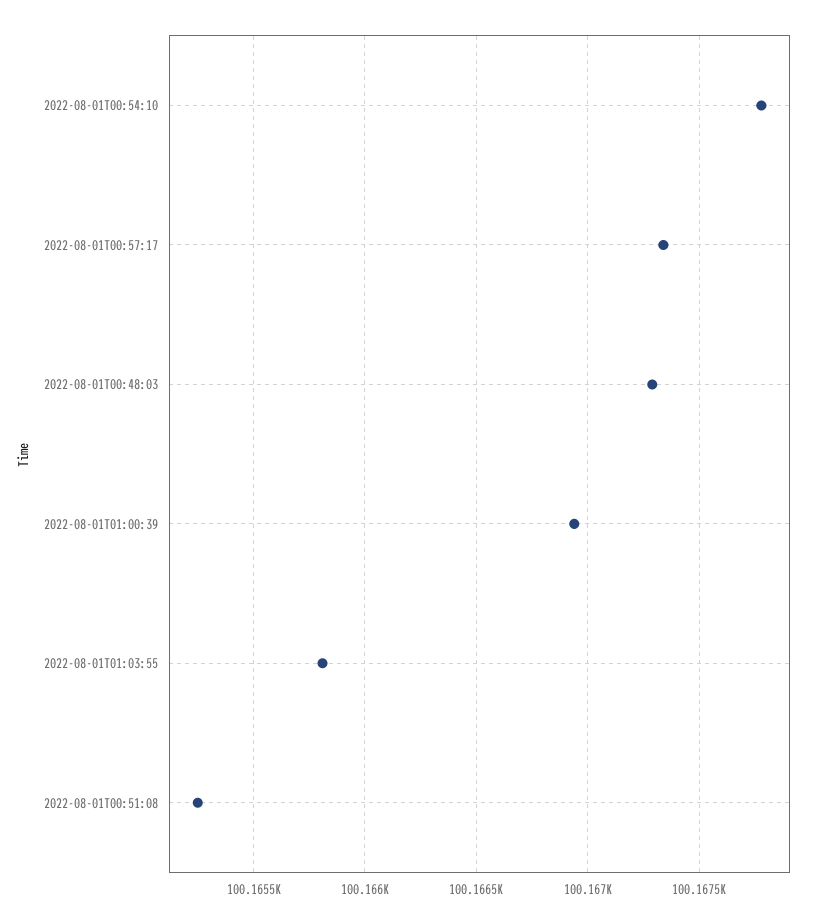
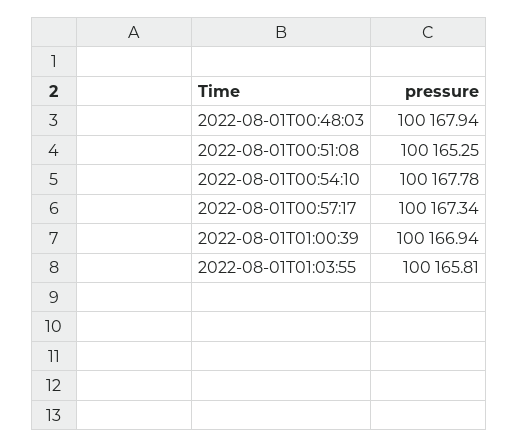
  {
    "2022-08-01T00:54:10": 100167.78,
    "2022-08-01T00:57:17": 100167.34,
-   "2022-08-01T00:48:03": 100167.3,
+   "2022-08-01T00:48:03": 100167.94,
    "2022-08-01T01:00:39": 100166.94,
    "2022-08-01T01:03:55": 100165.81,
    "2022-08-01T00:51:08": 100165.25
  }

